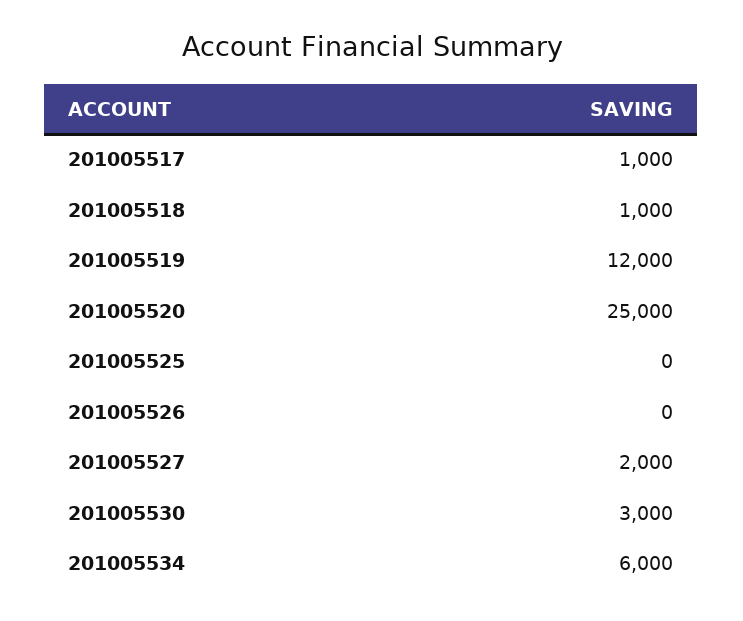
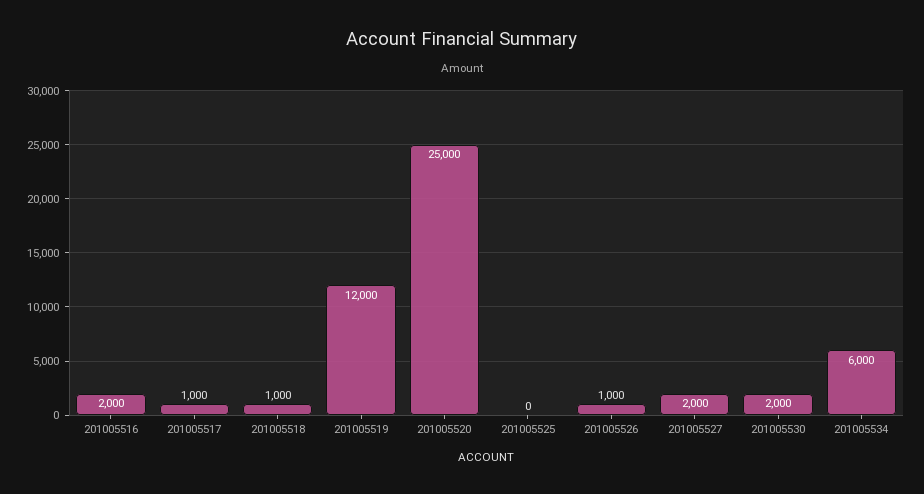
  {
    "201005517": 1000,
    "201005518": 1000,
    "201005519": 12000,
    "201005520": 25000,
    "201005525": 0,
-   "201005526": 0,
+   "201005526": 1000,
    "201005527": 2000,
-   "201005530": 3000,
+   "201005530": 2000,
-   "201005534": 6000
+   "201005534": 6000,
+   "201005516": 2000
  }

